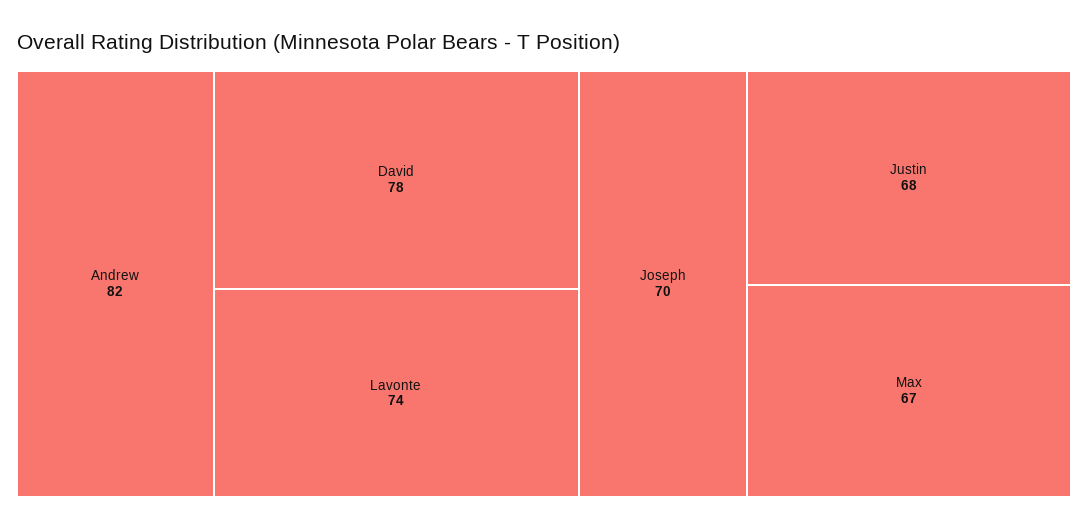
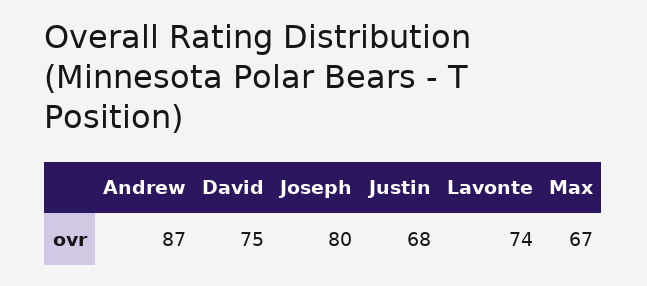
  {
-   "Andrew": 82,
+   "Andrew": 87,
-   "David": 78,
+   "David": 75,
    "Lavonte": 74,
-   "Joseph": 70,
+   "Joseph": 80,
    "Justin": 68,
    "Max": 67
  }

